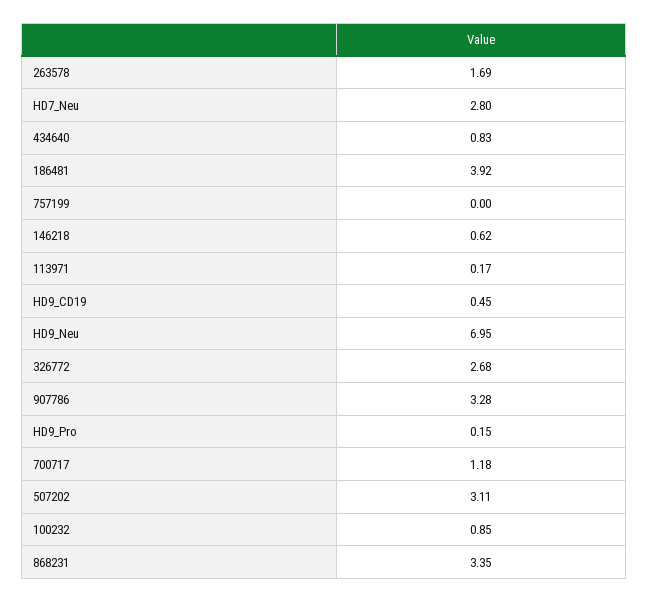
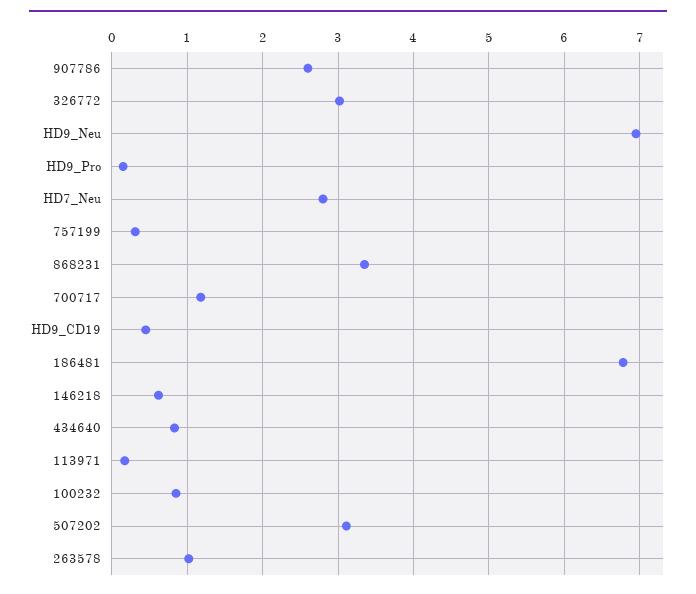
  {
-   "263578": 1.69,
+   "263578": 1,
    "HD7_Neu": 2.8,
    "434640": 0.83,
-   "186481": 3.92,
+   "186481": 6.8,
-   "757199": 0,
+   "757199": 0.3,
    "146218": 0.62,
    "113971": 0.17,
    "HD9_CD19": 0.45,
    "HD9_Neu": 6.95,
-   "326772": 2.68,
+   "326772": 3,
-   "907786": 3.28,
+   "907786": 2.6,
    "HD9_Pro": 0.15,
    "700717": 1.18,
    "507202": 3.11,
    "100232": 0.85,
    "868231": 3.35
  }

